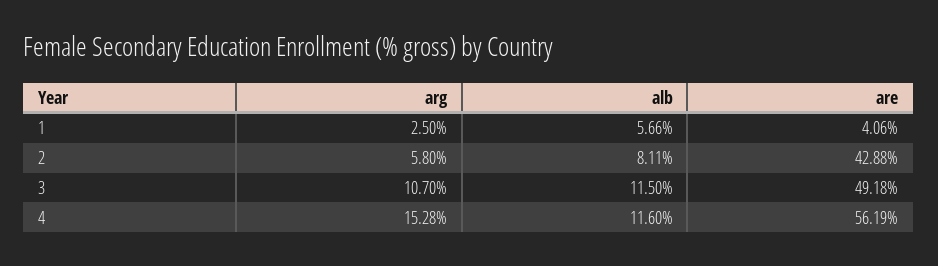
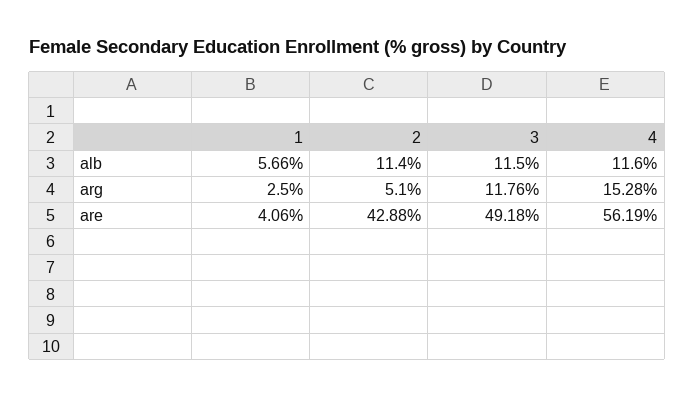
  {
    "arg": {
      "1": 2.5,
-     "2": 5.8,
+     "2": 5.1,
-     "3": 10.7,
+     "3": 11.76,
      "4": 15.28
    },
    "alb": {
      "1": 5.66,
-     "2": 8.11,
+     "2": 11.4,
      "3": 11.5,
      "4": 11.6
    },
    "are": {
      "1": 4.06,
      "2": 42.88,
      "3": 49.18,
      "4": 56.19
    }
  }

